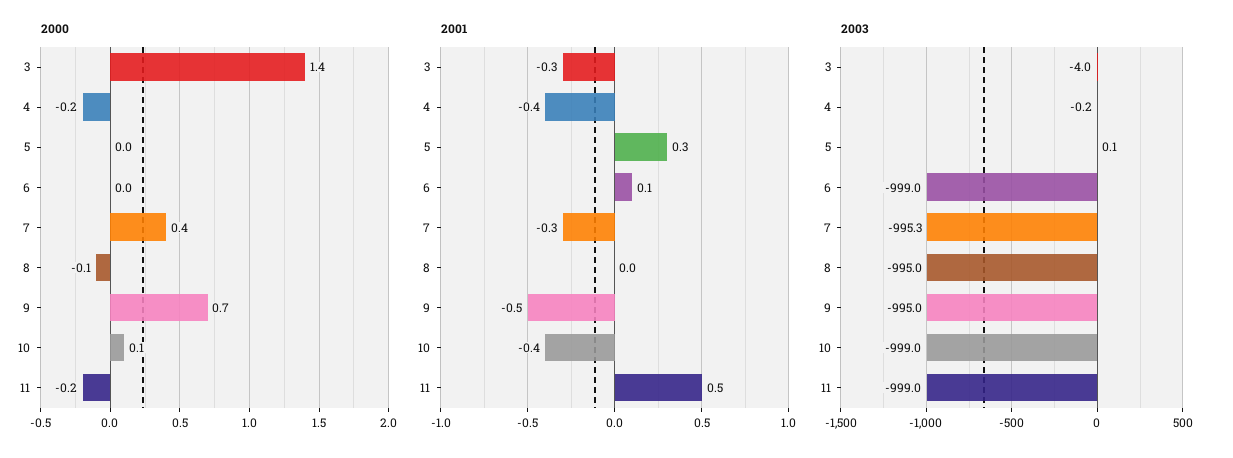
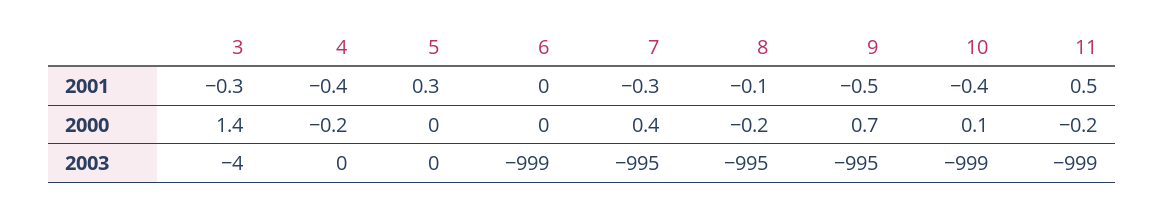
  {
    "2000": {
      "3": 1.4,
      "4": -0.2,
      "5": 0,
      "6": 0,
      "7": 0.4,
-     "8": -0.1,
+     "8": -0.2,
      "9": 0.7,
      "10": 0.1,
      "11": -0.2
    },
    "2001": {
      "3": -0.3,
      "4": -0.4,
      "5": 0.3,
-     "6": 0.1,
+     "6": 0,
      "7": -0.3,
-     "8": 0,
+     "8": -0.1,
      "9": -0.5,
      "10": -0.4,
      "11": 0.5
    },
    "2003": {
      "3": -4,
      "4": -0.2,
      "5": 0.1,
      "6": -999,
      "7": -995.3,
      "8": -995,
      "9": -995,
      "10": -999,
      "11": -999
    }
  }

